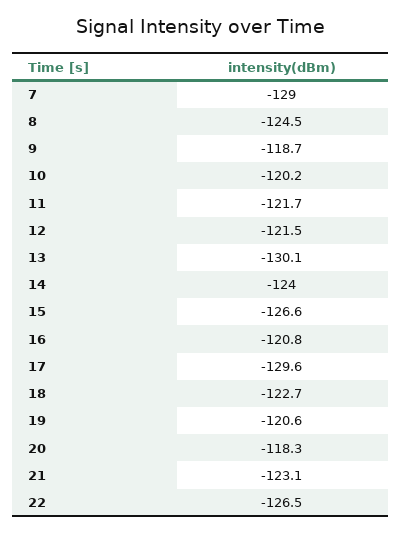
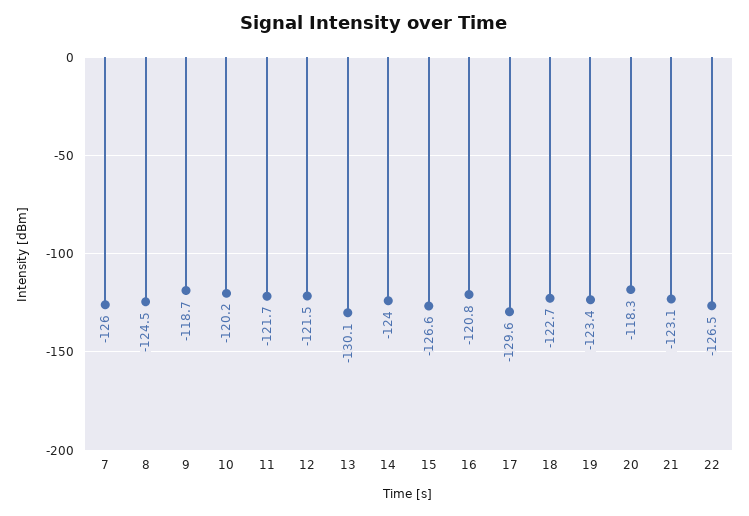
  {
-   "7": -129,
+   "7": -126,
    "8": -124.5,
    "9": -118.7,
    "10": -120.2,
    "11": -121.7,
    "12": -121.5,
    "13": -130.1,
    "14": -124,
    "15": -126.6,
    "16": -120.8,
    "17": -129.6,
    "18": -122.7,
-   "19": -120.6,
+   "19": -123.4,
    "20": -118.3,
    "21": -123.1,
    "22": -126.5
  }

